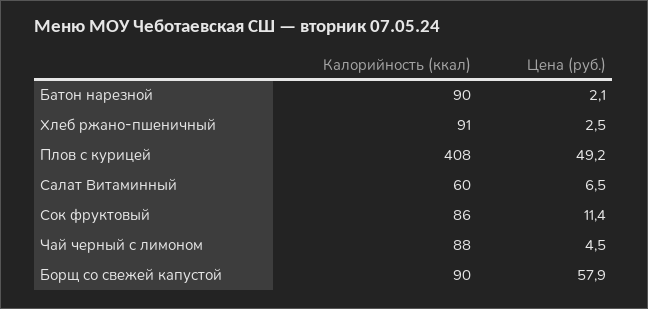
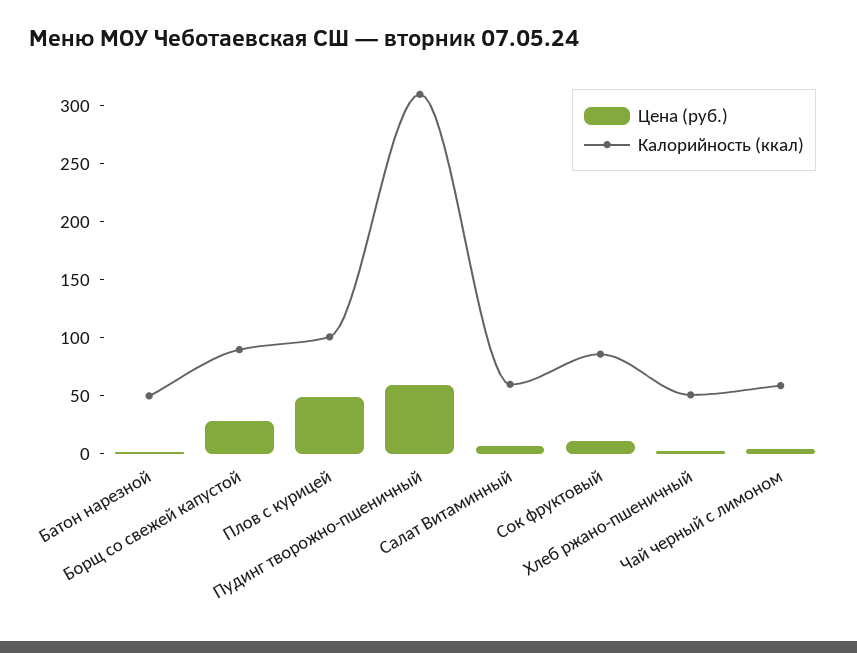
  {
    "Калорийность (ккал)": {
-     "Батон нарезной": 90,
+     "Батон нарезной": 50,
-     "Хлеб ржано-пшеничный": 91,
+     "Хлеб ржано-пшеничный": 50,
-     "Плов с курицей": 408,
+     "Плов с курицей": 100,
      "Салат Витаминный": 60,
      "Сок фруктовый": 86,
-     "Чай черный с лимоном": 88,
+     "Чай черный с лимоном": 60,
-     "Борщ со свежей капустой": 90
+     "Борщ со свежей капустой": 90,
+     "Пудинг творожно-пшеничный": 310
    },
    "Цена (руб.)": {
      "Батон нарезной": 2.1,
      "Хлеб ржано-пшеничный": 2.5,
      "Плов с курицей": 49.2,
      "Салат Витаминный": 6.5,
      "Сок фруктовый": 11.4,
      "Чай черный с лимоном": 4.5,
-     "Борщ со свежей капустой": 57.9
+     "Борщ со свежей капустой": 30,
+     "Пудинг творожно-пшеничный": 60
    }
  }

